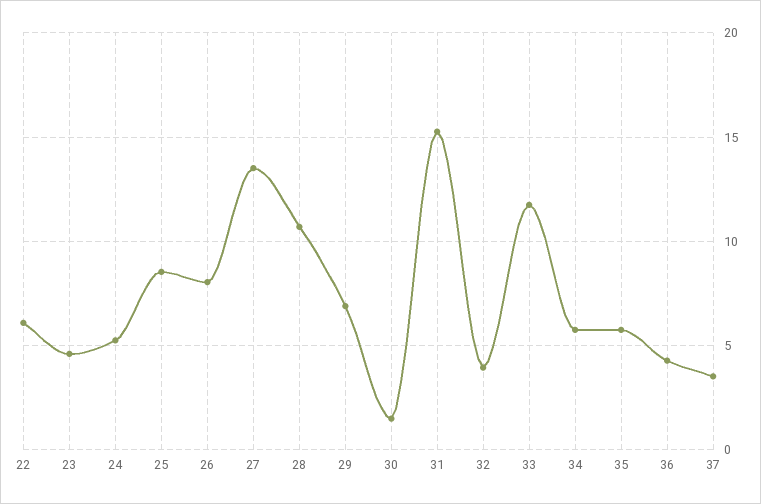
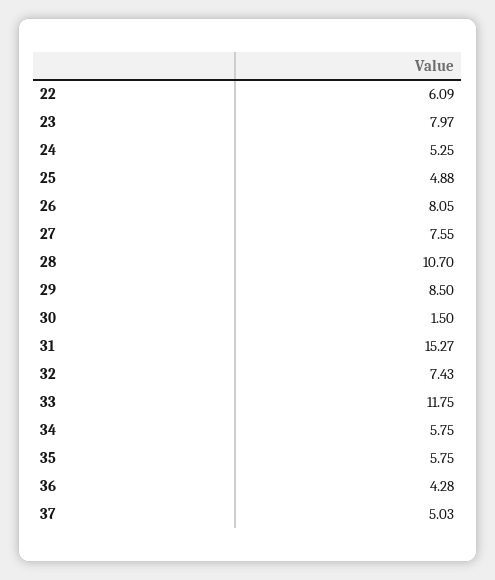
  {
    "22": 6.09,
-   "23": 4.5,
+   "23": 7.97,
    "24": 5.25,
-   "25": 8.5,
+   "25": 4.88,
    "26": 8.05,
-   "27": 13.5,
+   "27": 7.55,
    "28": 10.7,
-   "29": 7,
+   "29": 8.5,
    "30": 1.5,
    "31": 15.27,
-   "32": 4,
+   "32": 7.43,
    "33": 11.75,
    "34": 5.75,
    "35": 5.75,
    "36": 4.28,
-   "37": 3.5
+   "37": 5.03
  }

